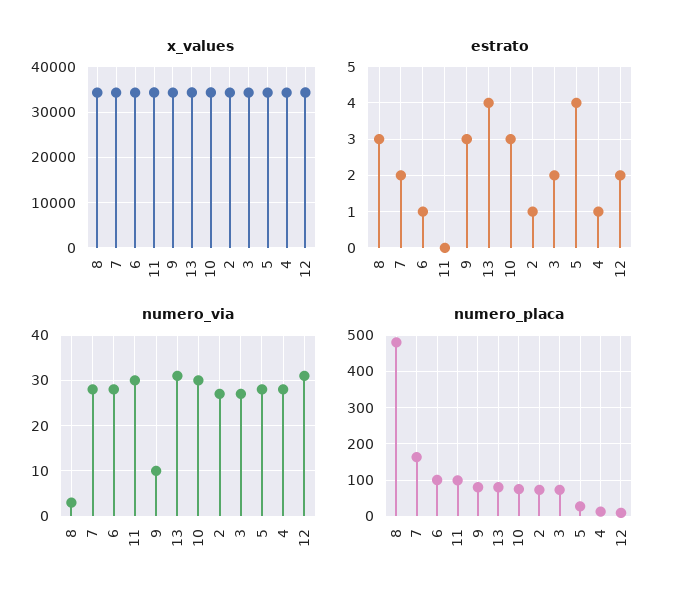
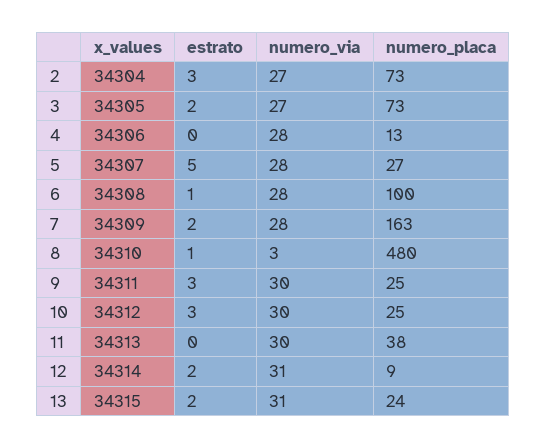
  {
    "x_values": {
      "8": 34310,
      "7": 34309,
      "6": 34308,
      "11": 34313,
      "9": 34311,
      "13": 34315,
      "10": 34312,
      "2": 34304,
      "3": 34305,
      "5": 34307,
      "4": 34306,
      "12": 34314
    },
    "estrato": {
-     "8": 3,
+     "8": 1,
      "7": 2,
      "6": 1,
      "11": 0,
      "9": 3,
-     "13": 4,
+     "13": 2,
      "10": 3,
-     "2": 1,
+     "2": 3,
      "3": 2,
-     "5": 4,
+     "5": 5,
-     "4": 1,
+     "4": 0,
      "12": 2
    },
    "numero_via": {
      "8": 3,
      "7": 28,
      "6": 28,
      "11": 30,
-     "9": 10,
+     "9": 30,
      "13": 31,
      "10": 30,
      "2": 27,
      "3": 27,
      "5": 28,
      "4": 28,
      "12": 31
    },
    "numero_placa": {
      "8": 480,
      "7": 163,
      "6": 100,
-     "11": 100,
+     "11": 38,
-     "9": 80,
+     "9": 25,
-     "13": 80,
+     "13": 24,
-     "10": 80,
+     "10": 25,
      "2": 73,
      "3": 73,
      "5": 27,
      "4": 13,
      "12": 9
    }
  }

